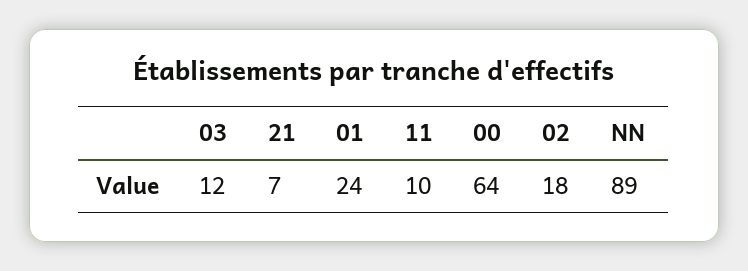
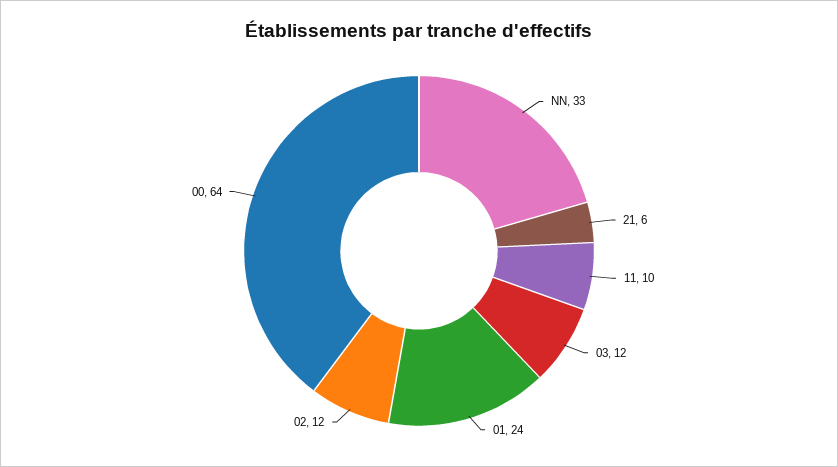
  {
    "03": 12,
-   "21": 7,
+   "21": 6,
    "01": 24,
    "11": 10,
    "00": 64,
-   "02": 18,
+   "02": 12,
-   "NN": 89
+   "NN": 33
  }

